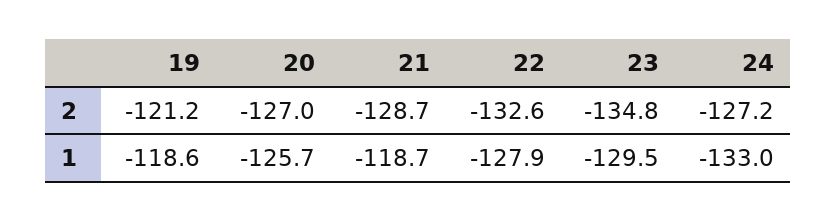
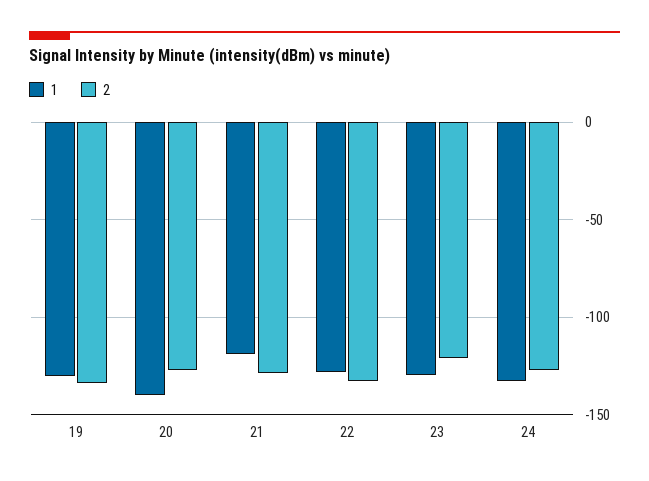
  {
    "2": {
-     "19": -121.2,
+     "19": -135,
      "20": -127,
      "21": -128.7,
      "22": -132.6,
-     "23": -134.8,
+     "23": -120,
      "24": -127.2
    },
    "1": {
-     "19": -118.6,
+     "19": -130,
-     "20": -125.7,
+     "20": -140,
      "21": -118.7,
      "22": -127.9,
      "23": -129.5,
      "24": -133
    }
  }

